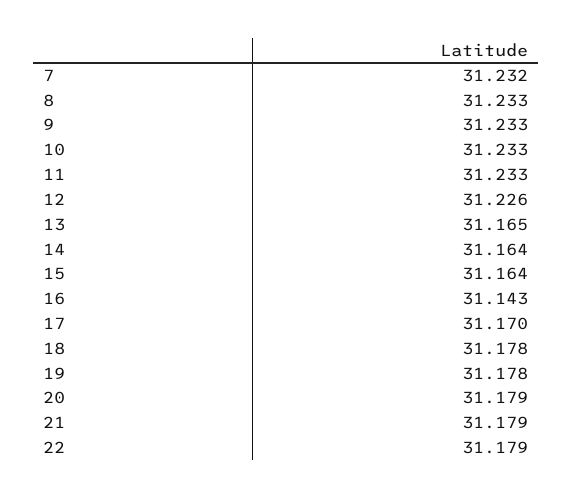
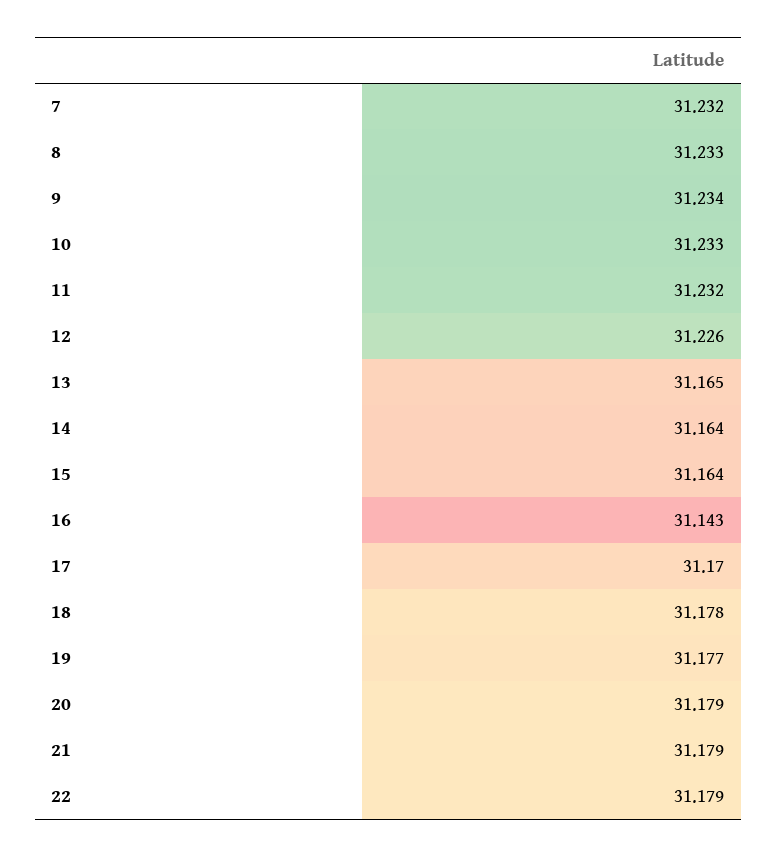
  {
    "7": 31.232,
    "8": 31.233,
-   "9": 31.233,
+   "9": 31.234,
    "10": 31.233,
-   "11": 31.233,
+   "11": 31.232,
    "12": 31.226,
    "13": 31.165,
    "14": 31.164,
    "15": 31.164,
    "16": 31.143,
    "17": 31.17,
    "18": 31.178,
-   "19": 31.178,
+   "19": 31.177,
    "20": 31.179,
    "21": 31.179,
    "22": 31.179
  }

